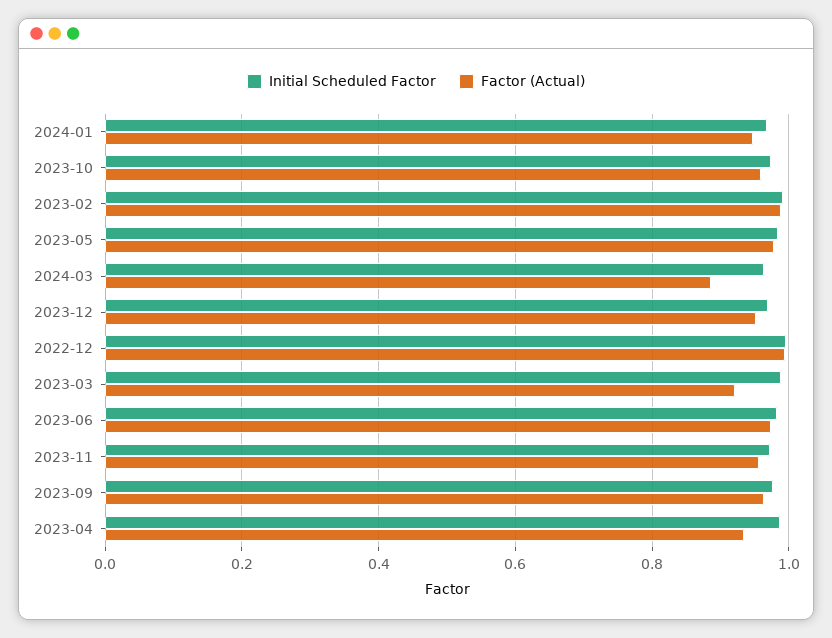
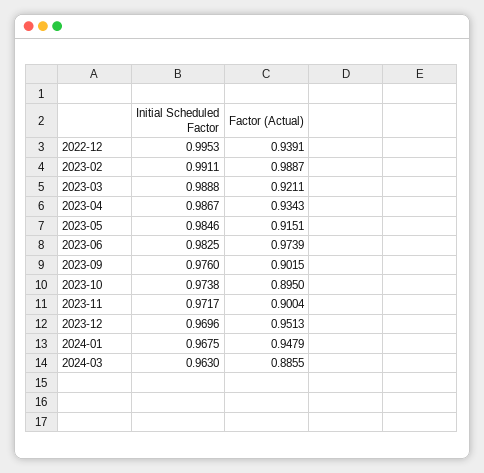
  {
    "Initial Scheduled Factor": {
      "2024-01": 0.9675,
      "2023-10": 0.9738,
      "2023-02": 0.9911,
      "2023-05": 0.9846,
      "2024-03": 0.963,
      "2023-12": 0.9696,
      "2022-12": 0.9953,
      "2023-03": 0.9888,
      "2023-06": 0.9825,
      "2023-11": 0.9717,
      "2023-09": 0.976,
      "2023-04": 0.9867
    },
    "Factor (Actual)": {
      "2024-01": 0.9479,
-     "2023-10": 0.96,
+     "2023-10": 0.895,
      "2023-02": 0.9887,
-     "2023-05": 0.98,
+     "2023-05": 0.9151,
      "2024-03": 0.8855,
      "2023-12": 0.9513,
-     "2022-12": 1,
+     "2022-12": 0.9391,
      "2023-03": 0.9211,
      "2023-06": 0.9739,
-     "2023-11": 0.96,
+     "2023-11": 0.9004,
-     "2023-09": 0.96,
+     "2023-09": 0.9015,
      "2023-04": 0.9343
    }
  }

